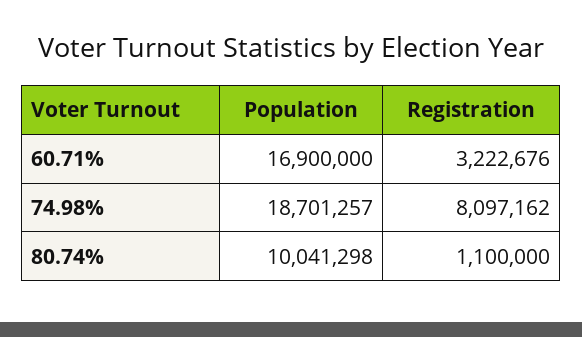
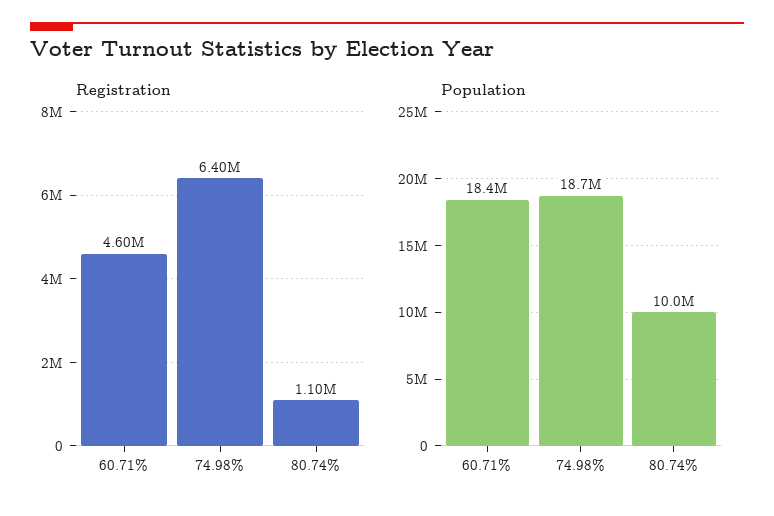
  {
    "Population": {
-     "60.71%": 16900000,
+     "60.71%": 18400000,
      "74.98%": 18701257,
      "80.74%": 10041298
    },
    "Registration": {
-     "60.71%": 3222676,
+     "60.71%": 4600000,
-     "74.98%": 8097162,
+     "74.98%": 6400000,
      "80.74%": 1100000
    }
  }

